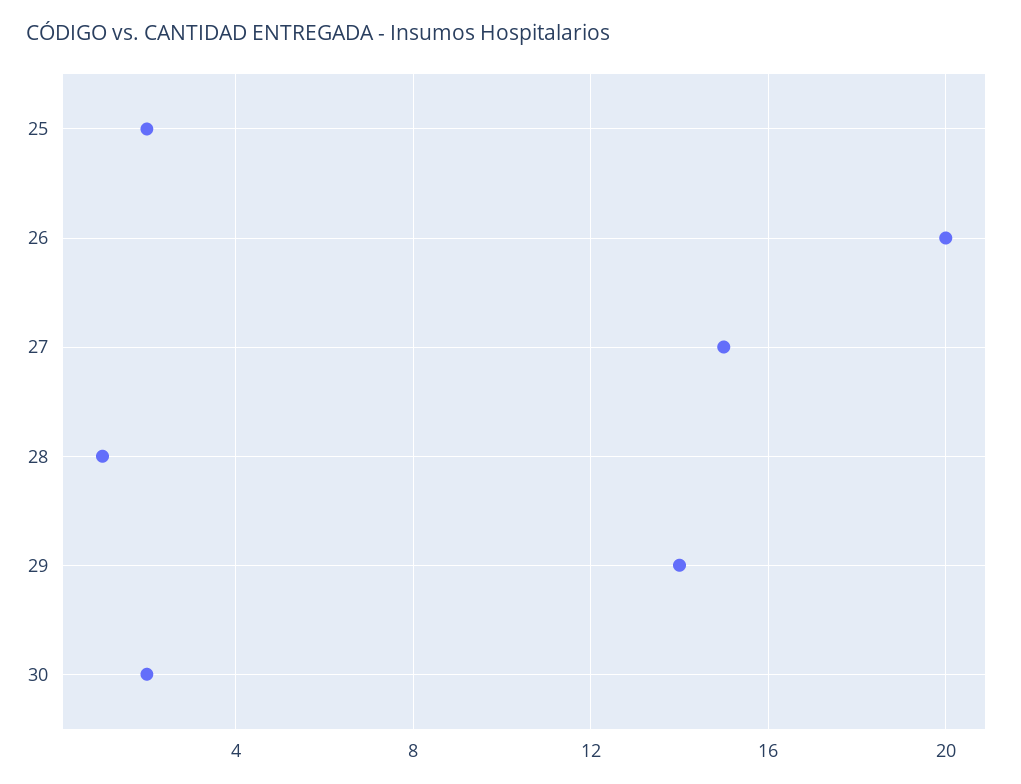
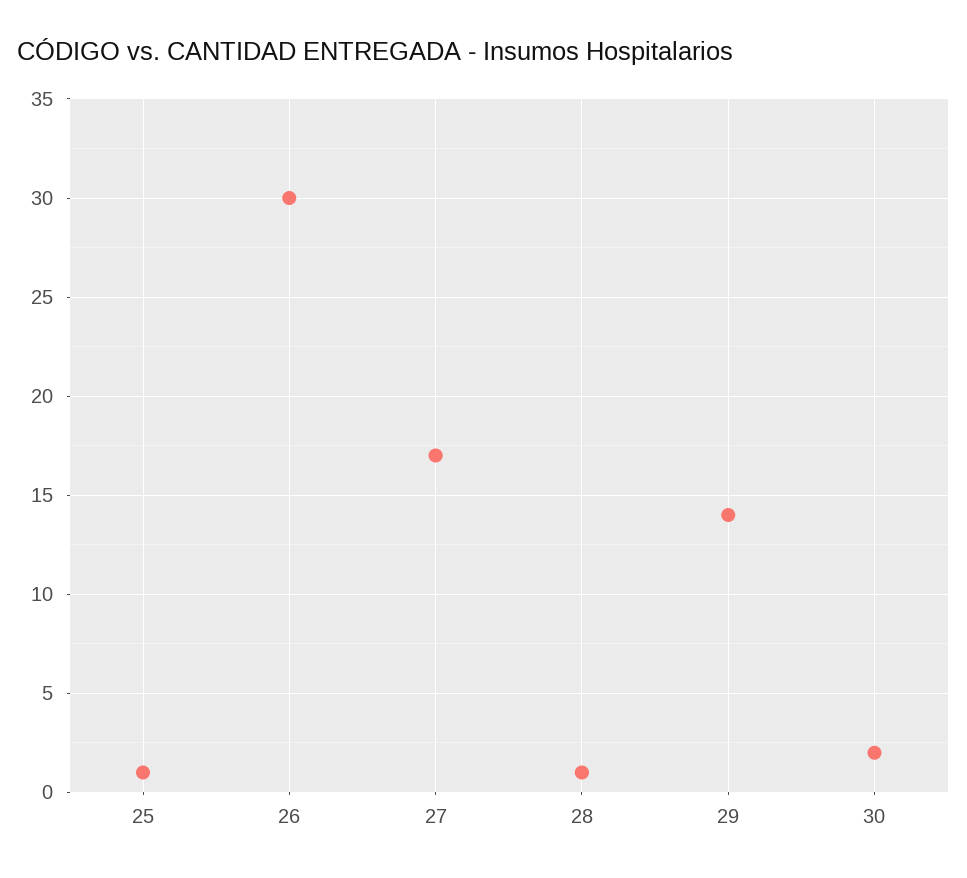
  {
-   "25": 2,
+   "25": 1,
-   "26": 20,
+   "26": 30,
-   "27": 15,
+   "27": 17,
    "28": 1,
    "29": 14,
    "30": 2
  }

